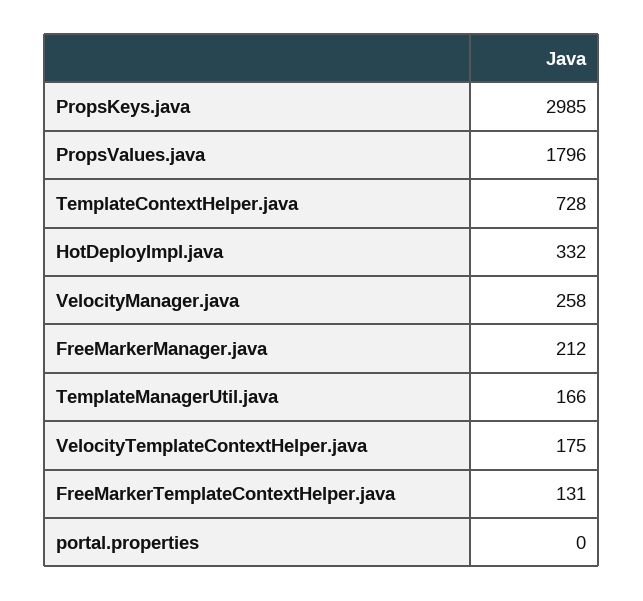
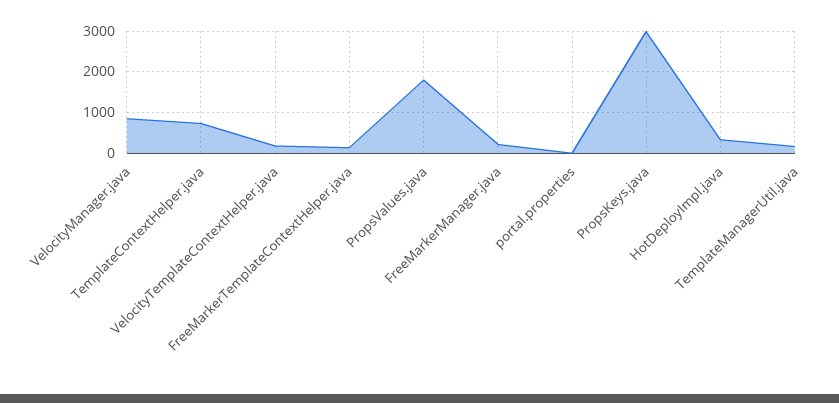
  {
    "PropsKeys.java": 2985,
    "PropsValues.java": 1796,
    "TemplateContextHelper.java": 728,
    "HotDeployImpl.java": 332,
-   "VelocityManager.java": 258,
+   "VelocityManager.java": 800,
    "FreeMarkerManager.java": 212,
    "TemplateManagerUtil.java": 166,
    "VelocityTemplateContextHelper.java": 175,
    "FreeMarkerTemplateContextHelper.java": 131,
    "portal.properties": 0
  }

